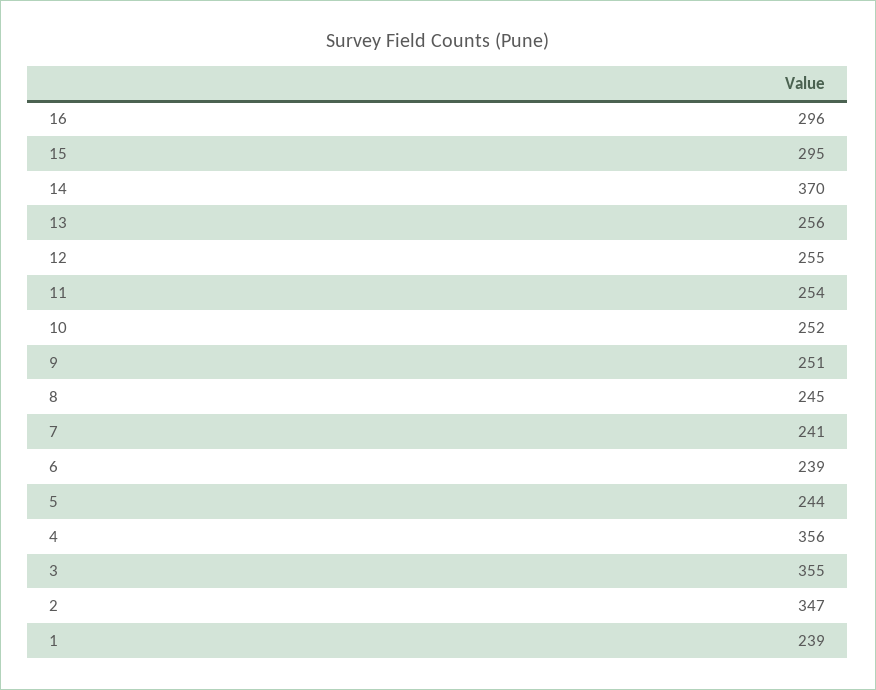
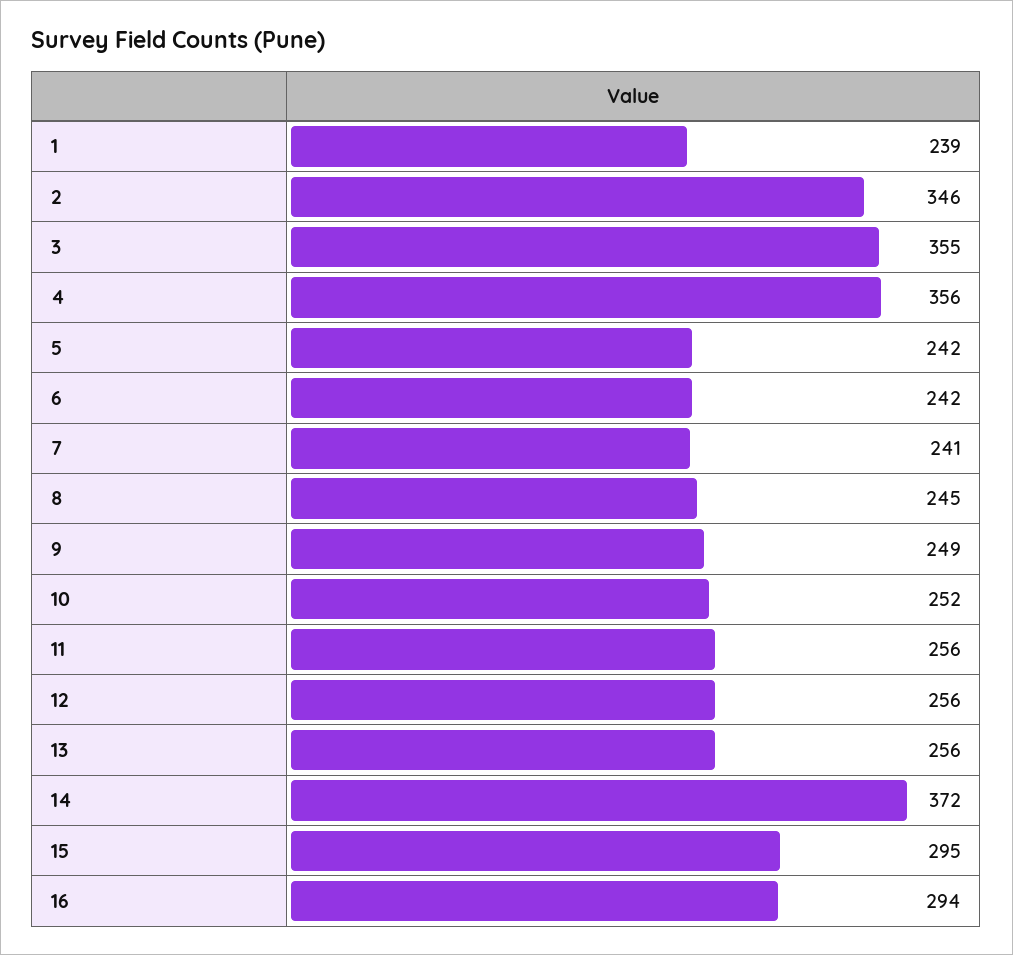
  {
-   "16": 296,
+   "16": 294,
    "15": 295,
-   "14": 370,
+   "14": 372,
    "13": 256,
-   "12": 255,
+   "12": 256,
-   "11": 254,
+   "11": 256,
    "10": 252,
-   "9": 251,
+   "9": 249,
    "8": 245,
    "7": 241,
-   "6": 239,
+   "6": 242,
-   "5": 244,
+   "5": 242,
    "4": 356,
    "3": 355,
-   "2": 347,
+   "2": 346,
    "1": 239
  }

